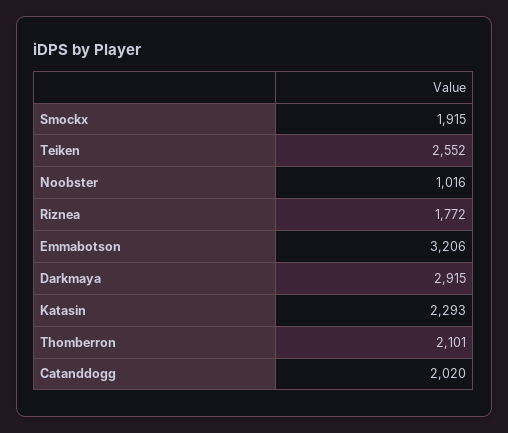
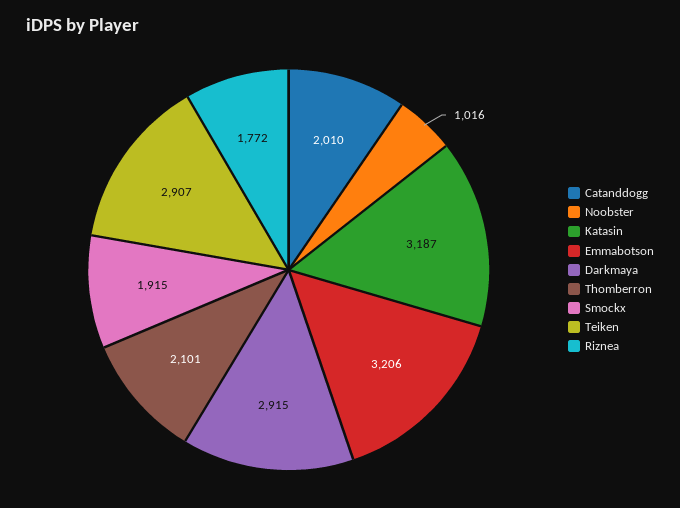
  {
    "Smockx": 1915,
-   "Teiken": 2552,
+   "Teiken": 2907,
    "Noobster": 1016,
    "Riznea": 1772,
    "Emmabotson": 3206,
    "Darkmaya": 2915,
-   "Katasin": 2293,
+   "Katasin": 3187,
    "Thomberron": 2101,
-   "Catanddogg": 2020
+   "Catanddogg": 2010
  }

